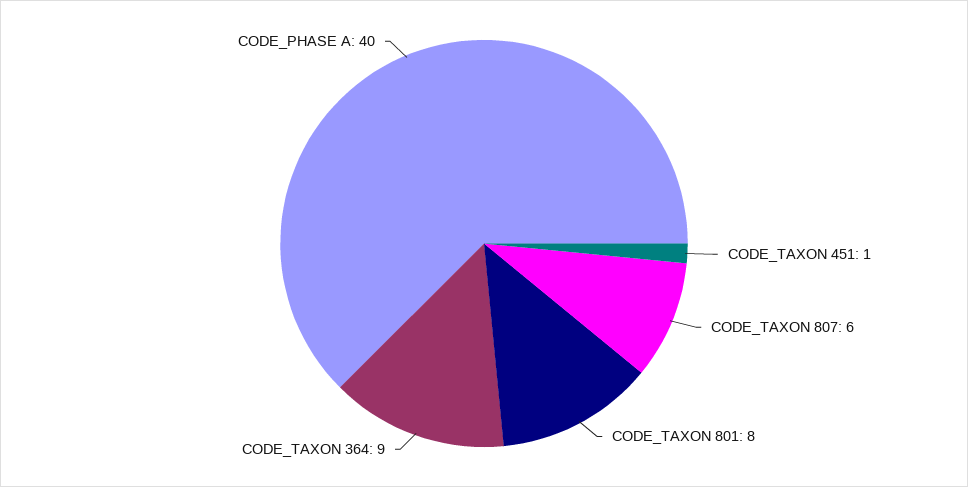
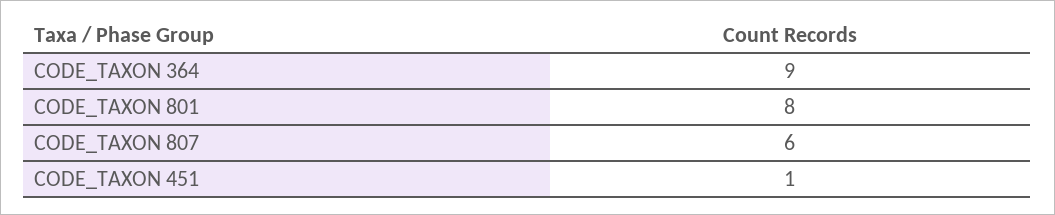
  {
    "CODE_TAXON 451": 1,
    "CODE_TAXON 807": 6,
    "CODE_TAXON 801": 8,
-   "CODE_TAXON 364": 9,
+   "CODE_TAXON 364": 9
-   "CODE_PHASE A": 40
  }

